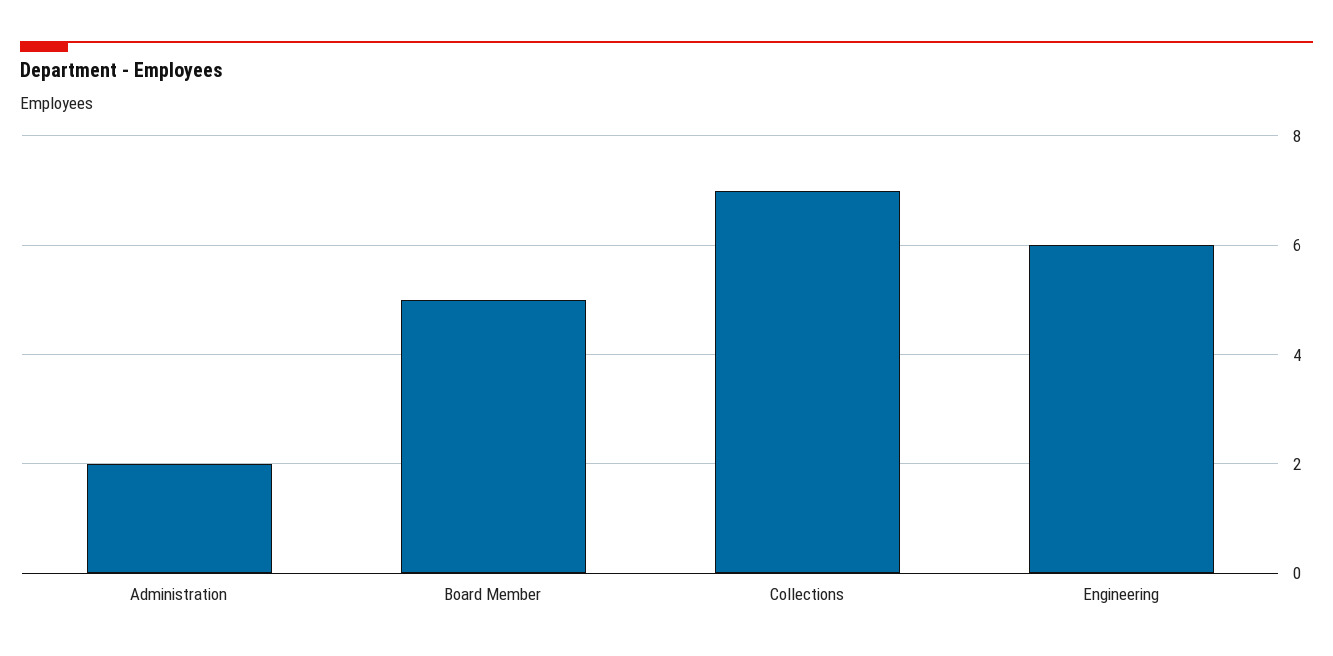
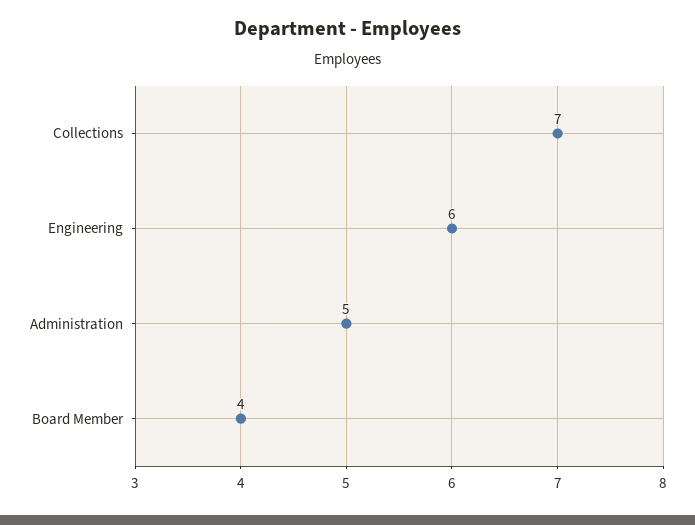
  {
-   "Administration": 2,
+   "Administration": 5,
-   "Board Member": 5,
+   "Board Member": 4,
    "Collections": 7,
    "Engineering": 6
  }

